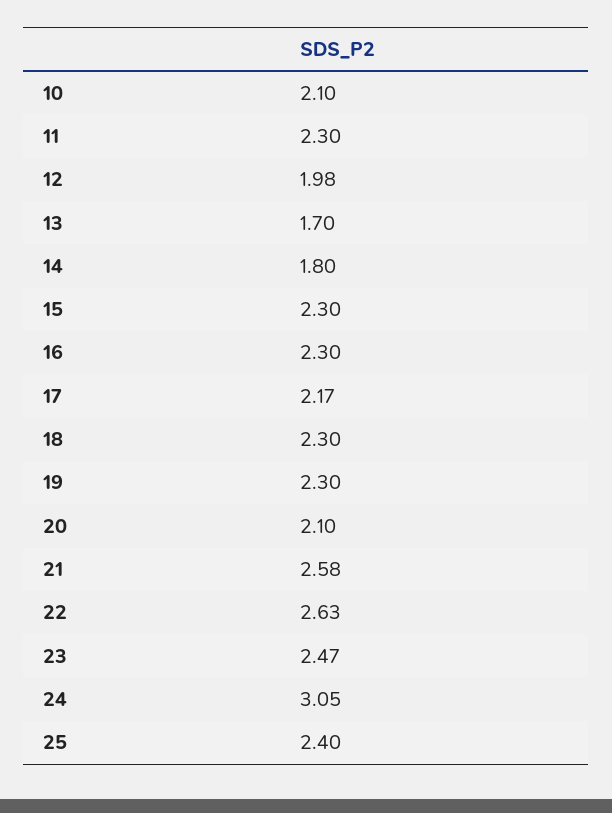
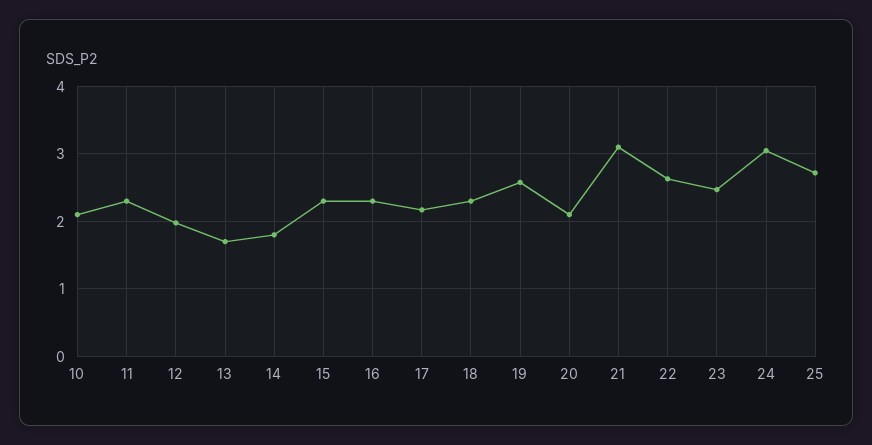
  {
    "10": 2.1,
    "11": 2.3,
    "12": 1.98,
    "13": 1.7,
    "14": 1.8,
    "15": 2.3,
    "16": 2.3,
    "17": 2.17,
    "18": 2.3,
-   "19": 2.3,
+   "19": 2.6,
    "20": 2.1,
-   "21": 2.58,
+   "21": 3.1,
    "22": 2.63,
    "23": 2.47,
    "24": 3.05,
-   "25": 2.4
+   "25": 2.7
  }

